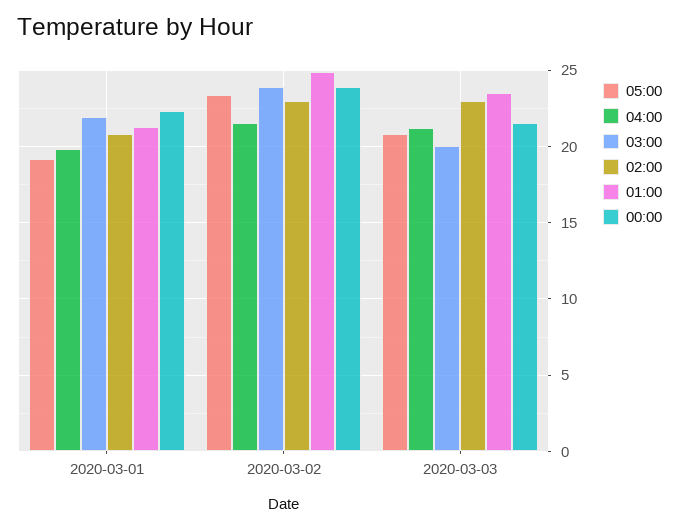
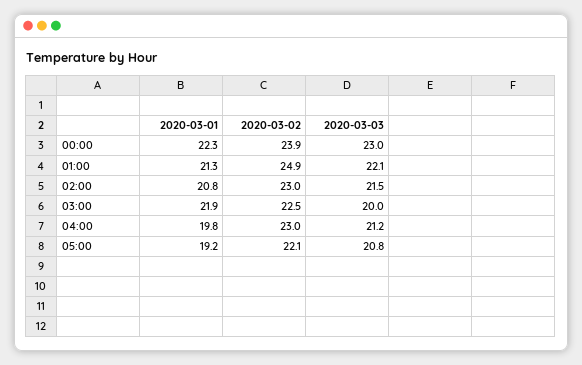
  {
    "05:00": {
      "2020-03-01": 19.2,
-     "2020-03-02": 23.5,
+     "2020-03-02": 22.1,
      "2020-03-03": 20.8
    },
    "04:00": {
      "2020-03-01": 19.8,
-     "2020-03-02": 21.5,
+     "2020-03-02": 23,
      "2020-03-03": 21.2
    },
    "03:00": {
      "2020-03-01": 21.9,
-     "2020-03-02": 24,
+     "2020-03-02": 22.5,
      "2020-03-03": 20
    },
    "02:00": {
      "2020-03-01": 20.8,
      "2020-03-02": 23,
-     "2020-03-03": 23
+     "2020-03-03": 21.5
    },
    "01:00": {
      "2020-03-01": 21.3,
      "2020-03-02": 24.9,
-     "2020-03-03": 23.5
+     "2020-03-03": 22.1
    },
    "00:00": {
      "2020-03-01": 22.3,
      "2020-03-02": 23.9,
-     "2020-03-03": 21.5
+     "2020-03-03": 23
    }
  }

